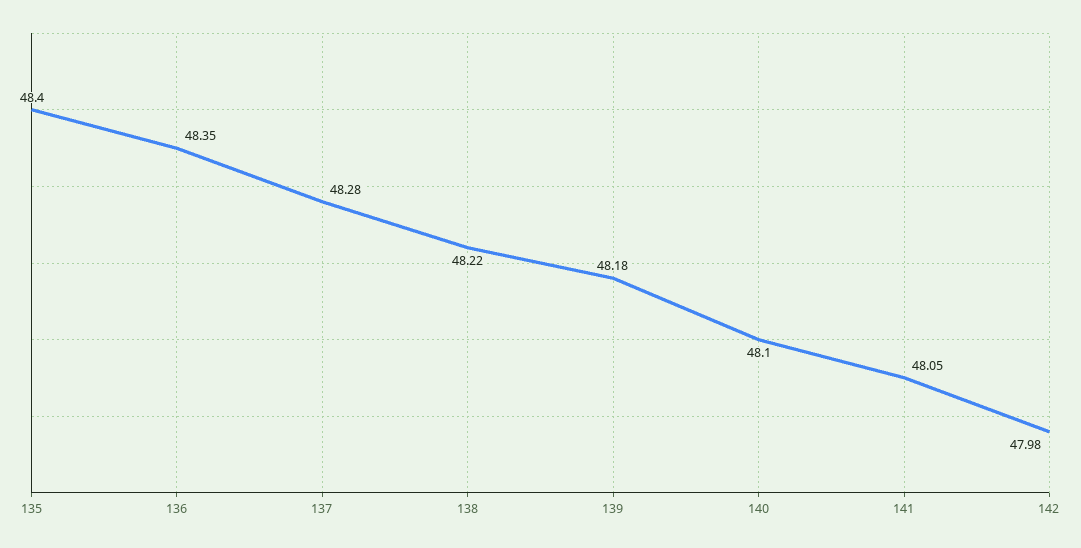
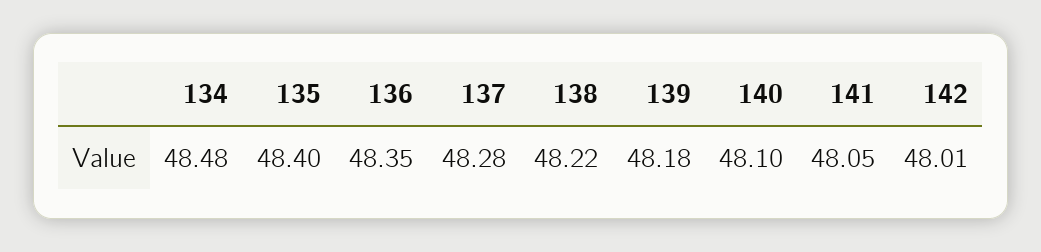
  {
    "135": 48.4,
    "136": 48.35,
    "137": 48.28,
    "138": 48.22,
    "139": 48.18,
    "140": 48.1,
    "141": 48.05,
-   "142": 47.98
+   "142": 48.01,
+   "134": 48.48
  }

